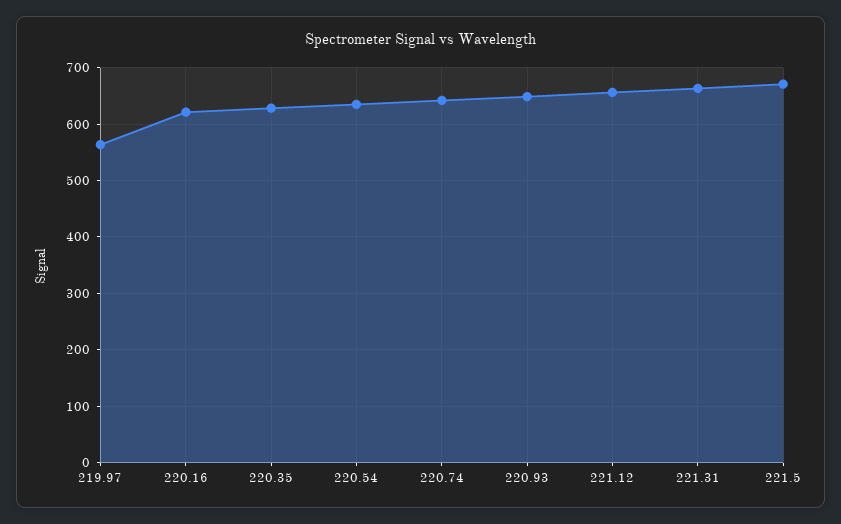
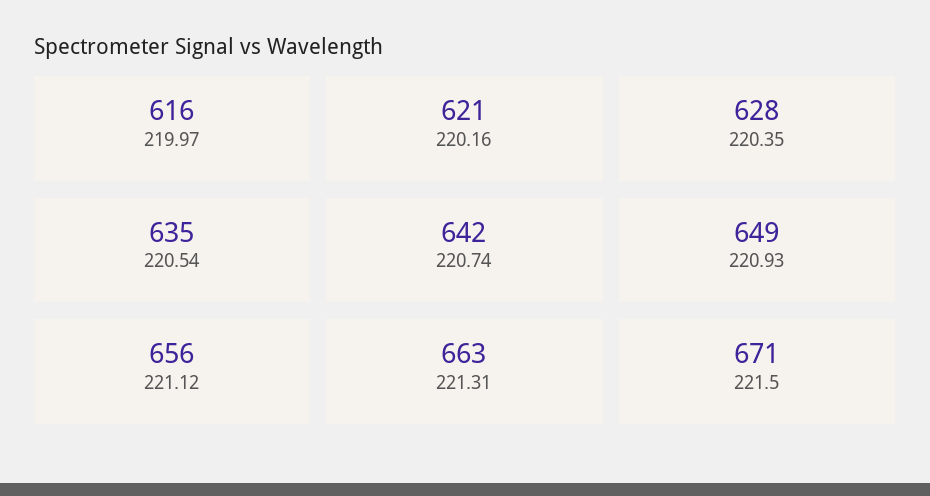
  {
-   "219.97": 560,
+   "219.97": 616,
    "220.16": 621,
    "220.35": 628,
    "220.54": 635,
    "220.74": 642,
    "220.93": 649,
    "221.12": 656,
    "221.31": 663,
    "221.5": 671
  }

